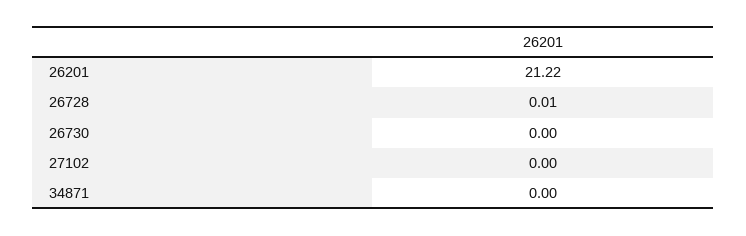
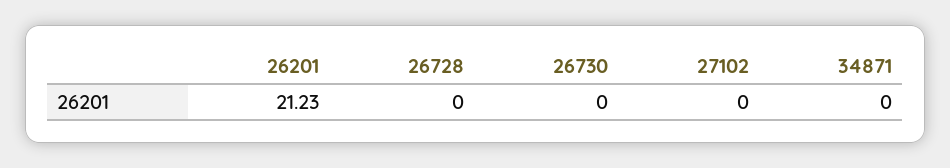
  {
-   "26201": 21.22,
+   "26201": 21.23,
-   "26728": 0.01,
+   "26728": 0,
    "26730": 0,
    "27102": 0,
    "34871": 0
  }

